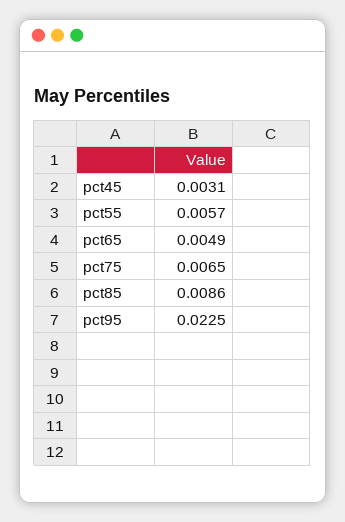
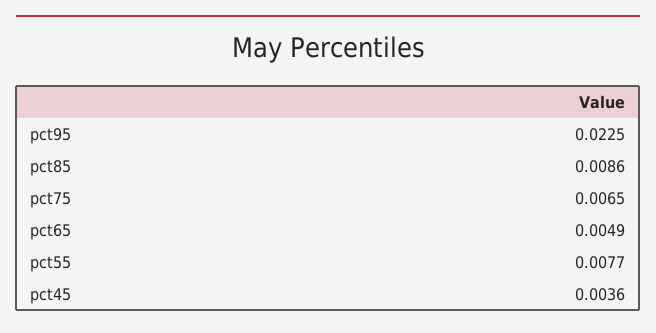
  {
-   "pct45": 0.0031,
+   "pct45": 0.0036,
-   "pct55": 0.0057,
+   "pct55": 0.0077,
    "pct65": 0.0049,
    "pct75": 0.0065,
    "pct85": 0.0086,
    "pct95": 0.0225
  }

